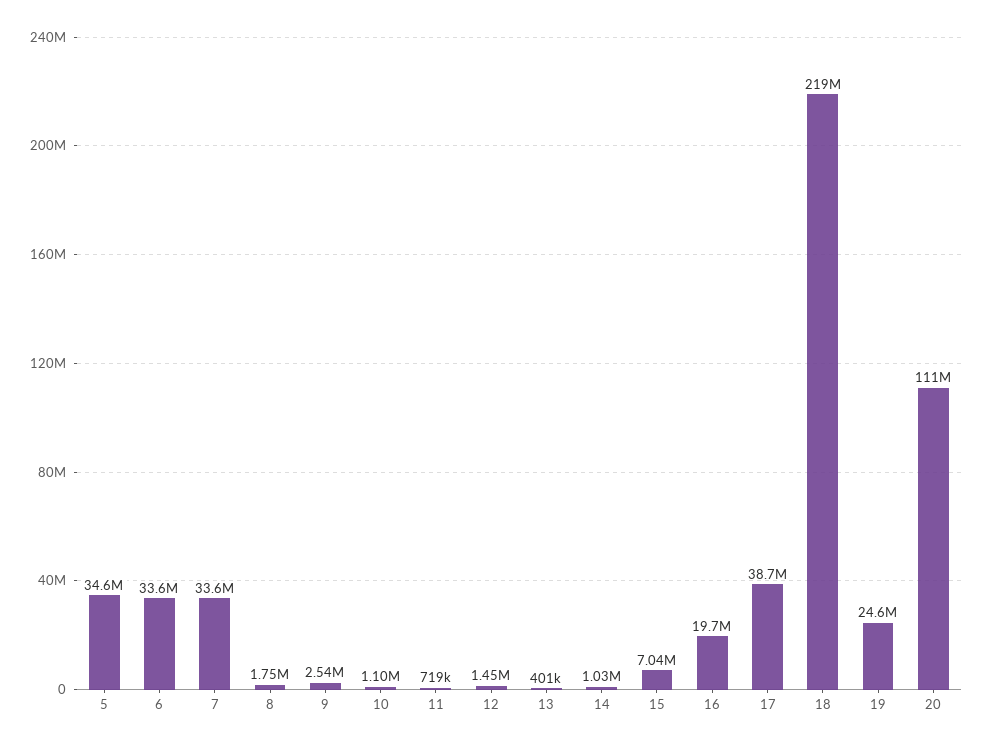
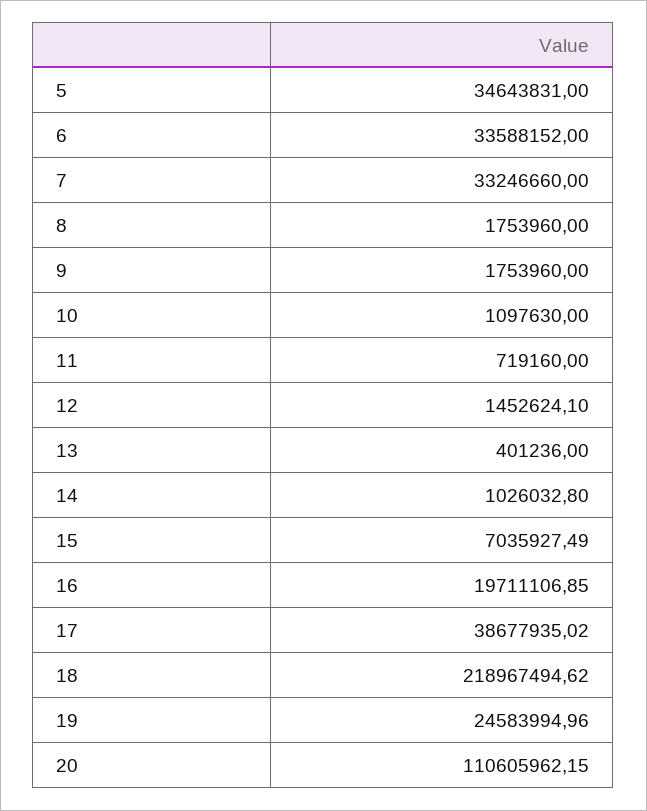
  {
    "5": 34643831,
    "6": 33588152,
-   "7": 33600000,
+   "7": 33246660,
    "8": 1753960,
-   "9": 2540000,
+   "9": 1753960,
    "10": 1097630,
    "11": 719160,
    "12": 1452624.1,
    "13": 401236,
    "14": 1026032.8,
    "15": 7035927.49,
    "16": 19711106.85,
    "17": 38677935.02,
    "18": 218967494.62,
    "19": 24583994.96,
    "20": 110605962.15
  }

